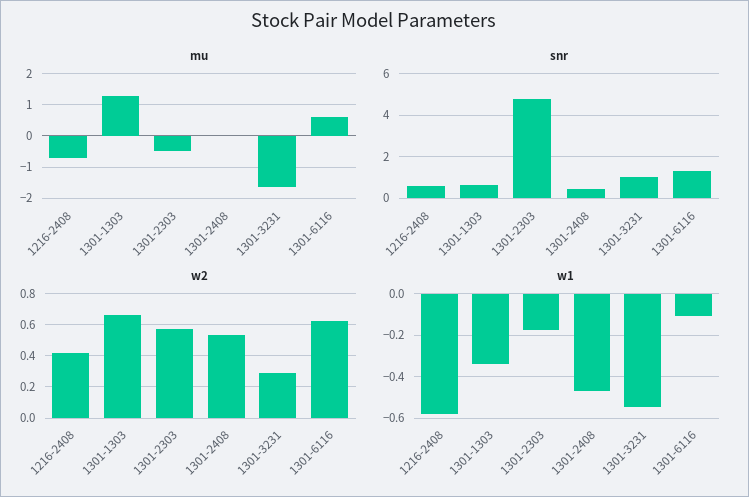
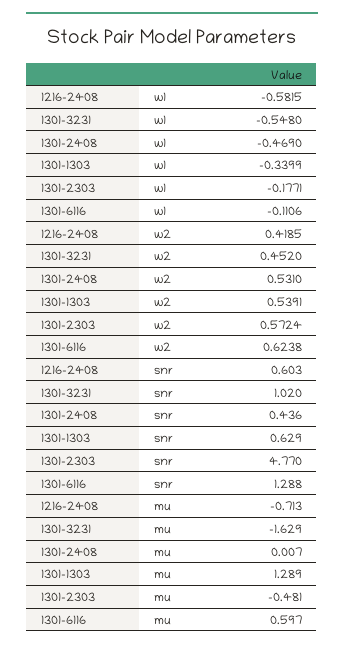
  {
    "mu": {
      "1216-2408": -0.713,
      "1301-1303": 1.289,
      "1301-2303": -0.481,
      "1301-2408": 0.007,
      "1301-3231": -1.629,
      "1301-6116": 0.597
    },
    "snr": {
      "1216-2408": 0.603,
      "1301-1303": 0.629,
      "1301-2303": 4.77,
      "1301-2408": 0.436,
      "1301-3231": 1.02,
      "1301-6116": 1.288
    },
    "w2": {
      "1216-2408": 0.4185,
-     "1301-1303": 0.65,
+     "1301-1303": 0.5391,
      "1301-2303": 0.5724,
      "1301-2408": 0.531,
-     "1301-3231": 0.3,
+     "1301-3231": 0.452,
      "1301-6116": 0.6238
    },
    "w1": {
      "1216-2408": -0.5815,
      "1301-1303": -0.3399,
      "1301-2303": -0.1771,
      "1301-2408": -0.469,
      "1301-3231": -0.548,
      "1301-6116": -0.1106
    }
  }

